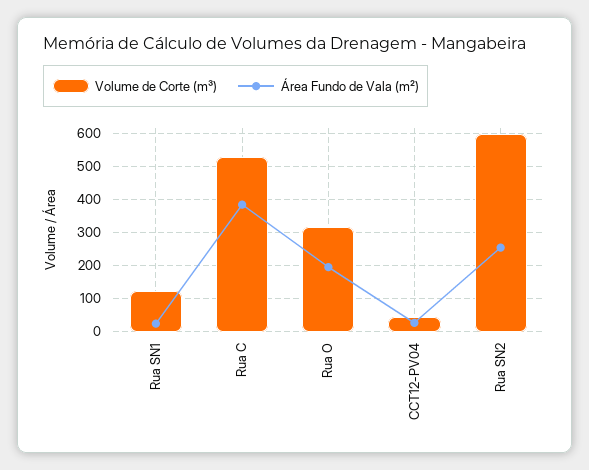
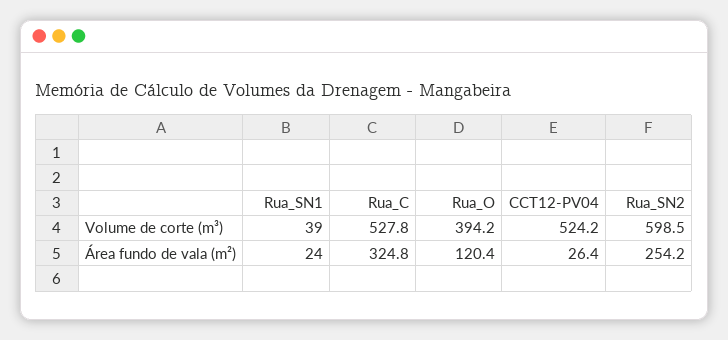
  {
    "Volume de Corte (m³)": {
-     "Rua SN1": 120,
+     "Rua SN1": 39,
      "Rua C": 527.8,
-     "Rua O": 320,
+     "Rua O": 394.2,
-     "CCT12-PV04": 40,
+     "CCT12-PV04": 524.2,
      "Rua SN2": 598.5
    },
    "Área Fundo de Vala (m²)": {
      "Rua SN1": 24,
-     "Rua C": 380,
+     "Rua C": 324.8,
-     "Rua O": 200,
+     "Rua O": 120.4,
      "CCT12-PV04": 26.4,
      "Rua SN2": 254.2
    }
  }

